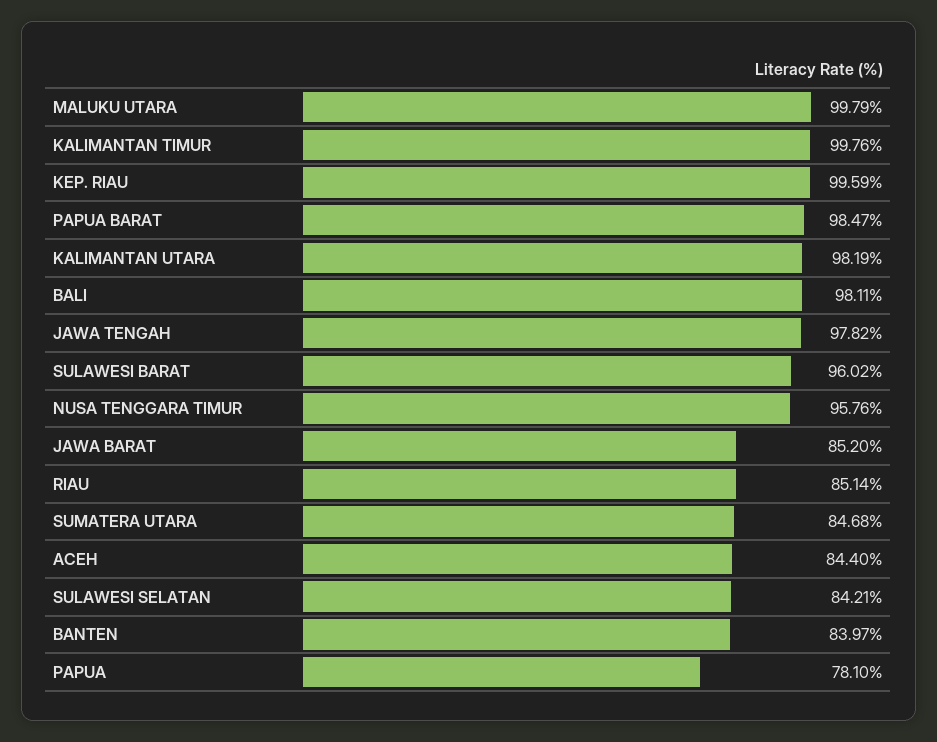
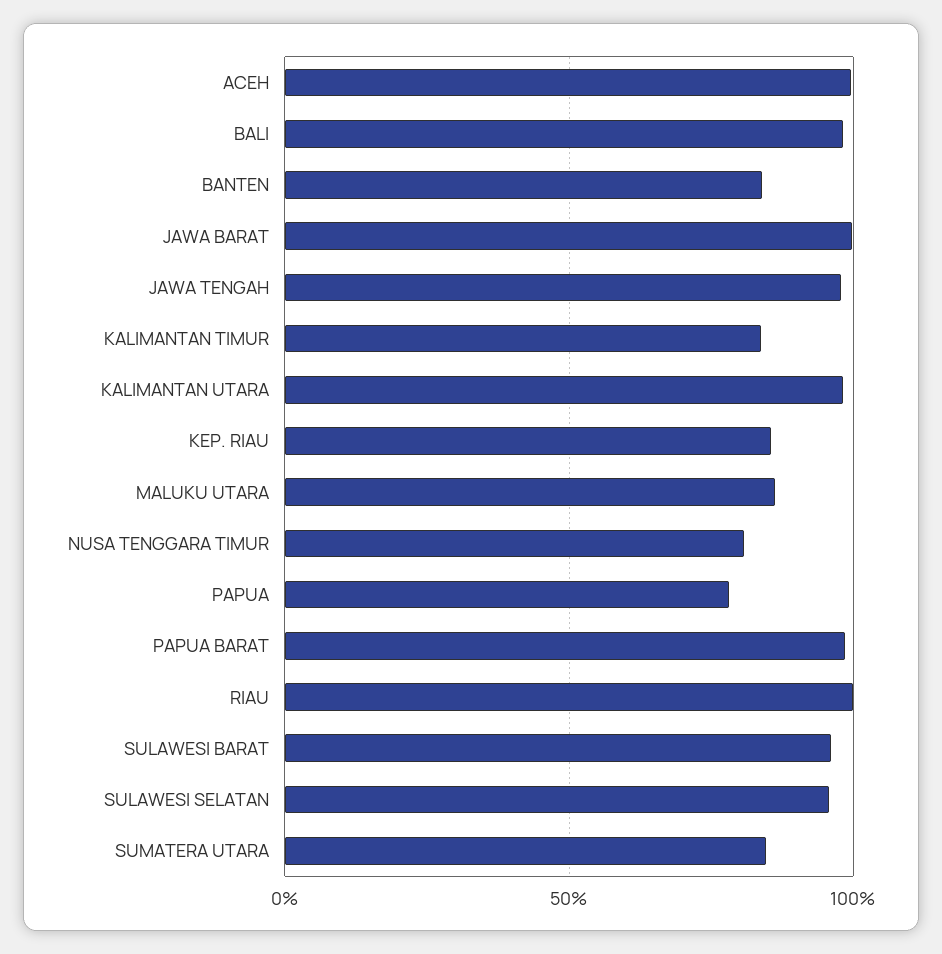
  {
-   "MALUKU UTARA": 99.79,
+   "MALUKU UTARA": 85,
-   "KALIMANTAN TIMUR": 99.76,
+   "KALIMANTAN TIMUR": 85,
-   "KEP. RIAU": 99.59,
+   "KEP. RIAU": 85,
    "PAPUA BARAT": 98.47,
    "KALIMANTAN UTARA": 98.19,
    "BALI": 98.11,
    "JAWA TENGAH": 97.82,
    "SULAWESI BARAT": 96.02,
-   "NUSA TENGGARA TIMUR": 95.76,
+   "NUSA TENGGARA TIMUR": 80,
-   "JAWA BARAT": 85.2,
+   "JAWA BARAT": 100,
-   "RIAU": 85.14,
+   "RIAU": 100,
    "SUMATERA UTARA": 84.68,
-   "ACEH": 84.4,
+   "ACEH": 100,
-   "SULAWESI SELATAN": 84.21,
+   "SULAWESI SELATAN": 95,
    "BANTEN": 83.97,
    "PAPUA": 78.1
  }

